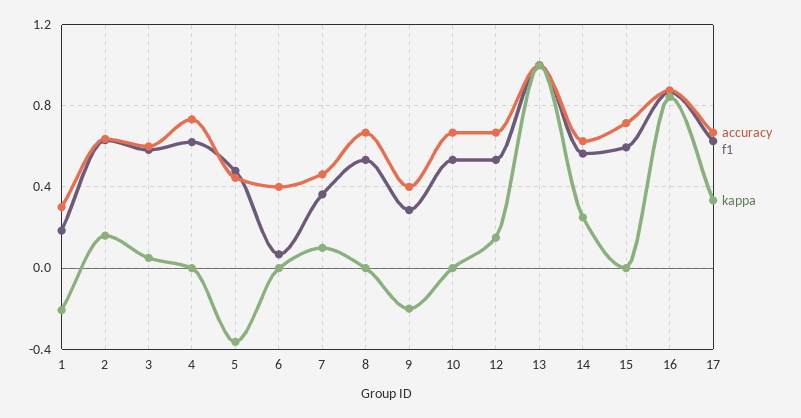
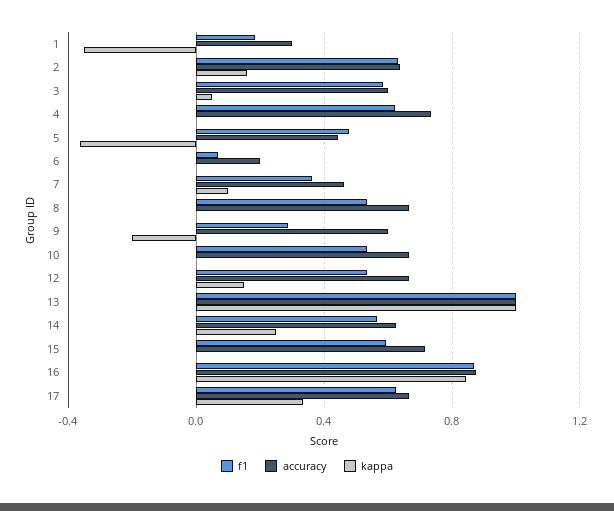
  {
    "accuracy": {
      "1": 0.3,
      "2": 0.65,
      "3": 0.6,
      "4": 0.75,
      "5": 0.45,
-     "6": 0.4,
+     "6": 0.2,
      "7": 0.45,
      "8": 0.65,
-     "9": 0.4,
+     "9": 0.6,
      "10": 0.65,
      "12": 0.65,
      "13": 1,
      "14": 0.65,
      "15": 0.7,
      "16": 0.9,
      "17": 0.65
    },
    "f1": {
      "1": 0.2,
      "2": 0.65,
      "3": 0.6,
      "4": 0.6,
      "5": 0.5,
      "6": 0.05,
      "7": 0.35,
      "8": 0.55,
      "9": 0.3,
      "10": 0.55,
      "12": 0.55,
      "13": 1,
      "14": 0.55,
      "15": 0.6,
      "16": 0.85,
      "17": 0.65
    },
    "kappa": {
-     "1": -0.2,
+     "1": -0.35,
      "2": 0.15,
      "3": 0.05,
      "4": 0,
      "5": -0.35,
      "6": 0,
      "7": 0.1,
      "8": 0,
      "9": -0.2,
      "10": 0,
      "12": 0.15,
      "13": 1,
      "14": 0.25,
      "15": 0,
      "16": 0.85,
      "17": 0.35
    }
  }

